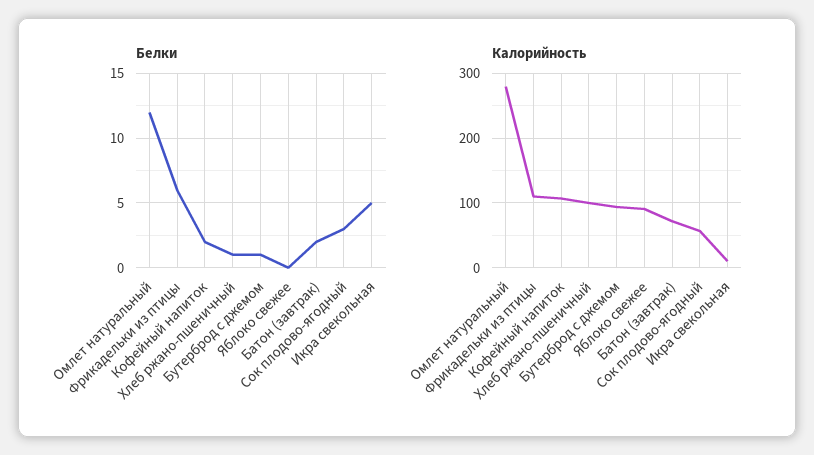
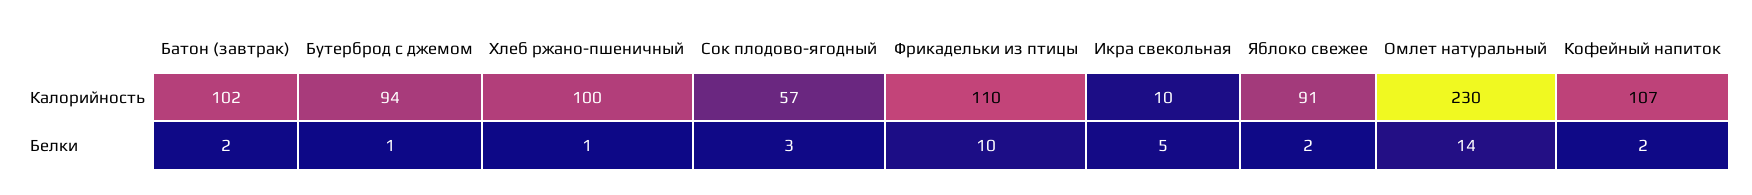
  {
    "Белки": {
-     "Омлет натуральный": 12,
+     "Омлет натуральный": 14,
-     "Фрикадельки из птицы": 6,
+     "Фрикадельки из птицы": 10,
      "Кофейный напиток": 2,
      "Хлеб ржано-пшеничный": 1,
      "Бутерброд с джемом": 1,
-     "Яблоко свежее": 0,
+     "Яблоко свежее": 2,
      "Батон (завтрак)": 2,
      "Сок плодово-ягодный": 3,
      "Икра свекольная": 5
    },
    "Калорийность": {
-     "Омлет натуральный": 280,
+     "Омлет натуральный": 230,
      "Фрикадельки из птицы": 110,
      "Кофейный напиток": 107,
      "Хлеб ржано-пшеничный": 100,
      "Бутерброд с джемом": 94,
      "Яблоко свежее": 91,
-     "Батон (завтрак)": 70,
+     "Батон (завтрак)": 102,
      "Сок плодово-ягодный": 57,
      "Икра свекольная": 10
    }
  }

